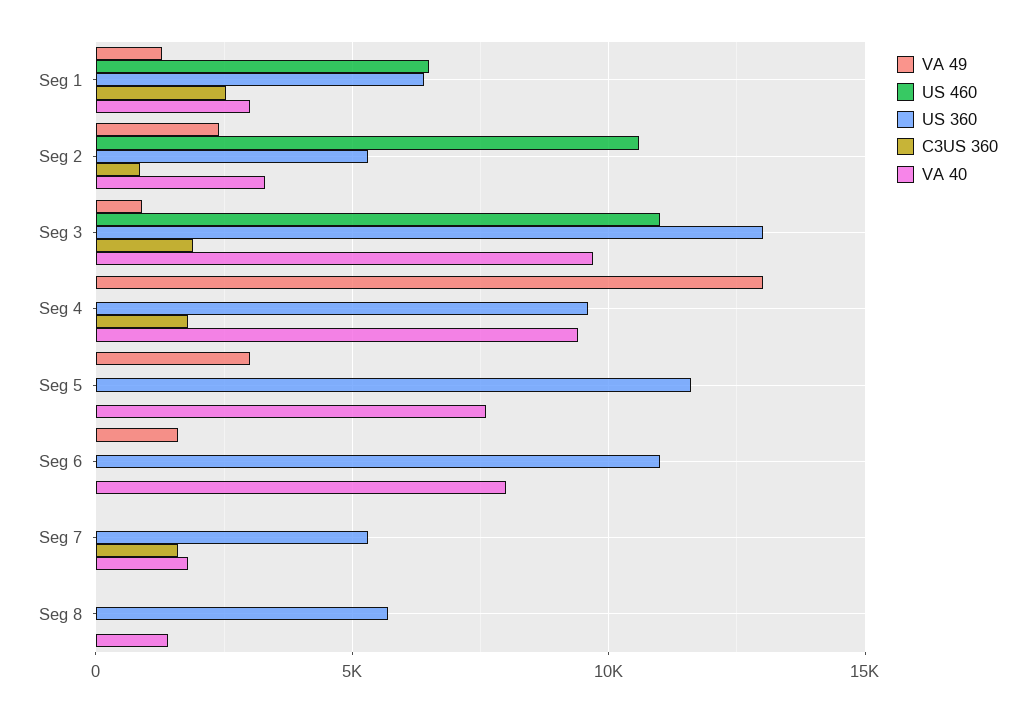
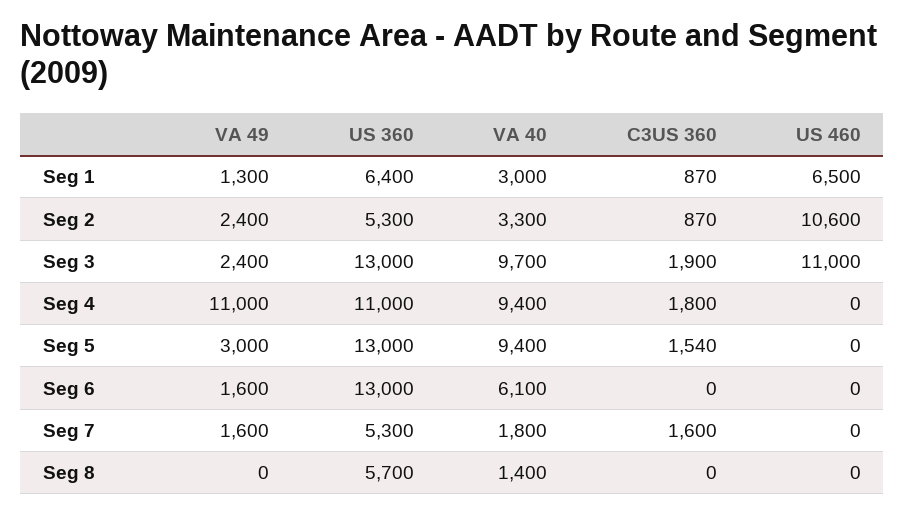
  {
    "VA 49": {
      "Seg 1": 1300,
      "Seg 2": 2400,
-     "Seg 3": 1000,
+     "Seg 3": 2400,
-     "Seg 4": 13000,
+     "Seg 4": 11000,
      "Seg 5": 3000,
      "Seg 6": 1600,
-     "Seg 7": 0,
+     "Seg 7": 1600,
      "Seg 8": 0
    },
    "US 460": {
      "Seg 1": 6500,
      "Seg 2": 10600,
      "Seg 3": 11000,
      "Seg 4": 0,
      "Seg 5": 0,
      "Seg 6": 0,
      "Seg 7": 0,
      "Seg 8": 0
    },
    "US 360": {
      "Seg 1": 6400,
      "Seg 2": 5300,
      "Seg 3": 13000,
-     "Seg 4": 9500,
+     "Seg 4": 11000,
-     "Seg 5": 11500,
+     "Seg 5": 13000,
-     "Seg 6": 11000,
+     "Seg 6": 13000,
      "Seg 7": 5300,
      "Seg 8": 5700
    },
    "C3US 360": {
-     "Seg 1": 2500,
+     "Seg 1": 870,
      "Seg 2": 870,
      "Seg 3": 1900,
      "Seg 4": 1800,
-     "Seg 5": 0,
+     "Seg 5": 1540,
      "Seg 6": 0,
      "Seg 7": 1600,
      "Seg 8": 0
    },
    "VA 40": {
      "Seg 1": 3000,
      "Seg 2": 3300,
      "Seg 3": 9700,
      "Seg 4": 9400,
-     "Seg 5": 7500,
+     "Seg 5": 9400,
-     "Seg 6": 8000,
+     "Seg 6": 6100,
      "Seg 7": 1800,
      "Seg 8": 1400
    }
  }

